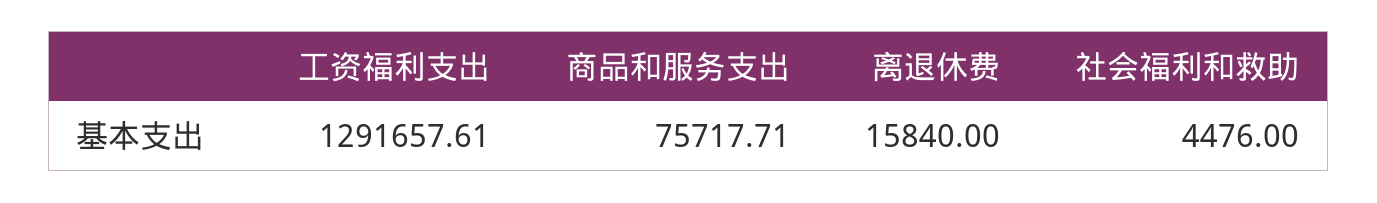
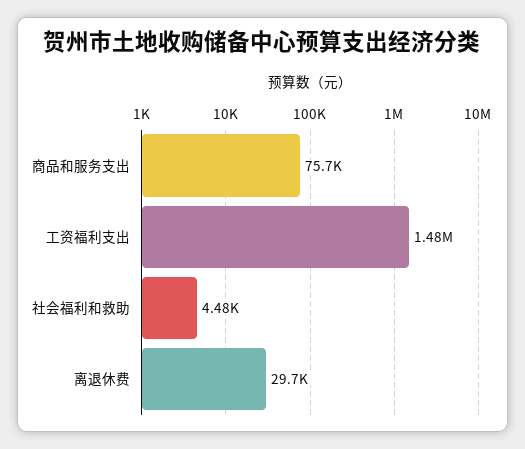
  {
-   "工资福利支出": 1291657.61,
+   "工资福利支出": 1480000,
    "商品和服务支出": 75717.71,
-   "离退休费": 15840,
+   "离退休费": 29700,
    "社会福利和救助": 4476
  }

